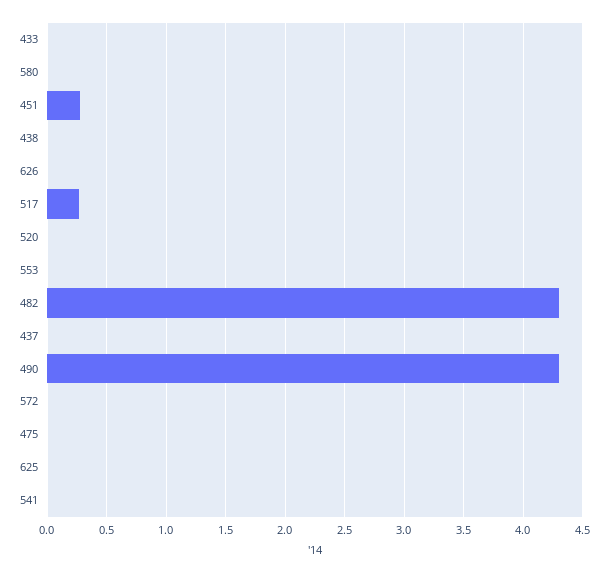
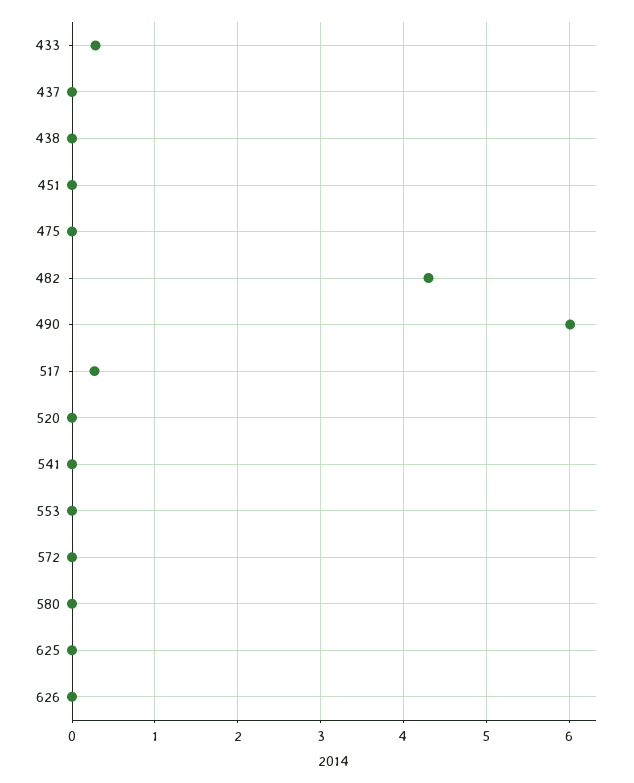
  {
-   "433": 0,
+   "433": 0.3,
    "580": 0,
-   "451": 0.3,
+   "451": 0,
    "438": 0,
    "626": 0,
    "517": 0.3,
    "520": 0,
    "553": 0,
    "482": 4.3,
    "437": 0,
-   "490": 4.3,
+   "490": 6,
    "572": 0,
    "475": 0,
    "625": 0,
    "541": 0
  }

